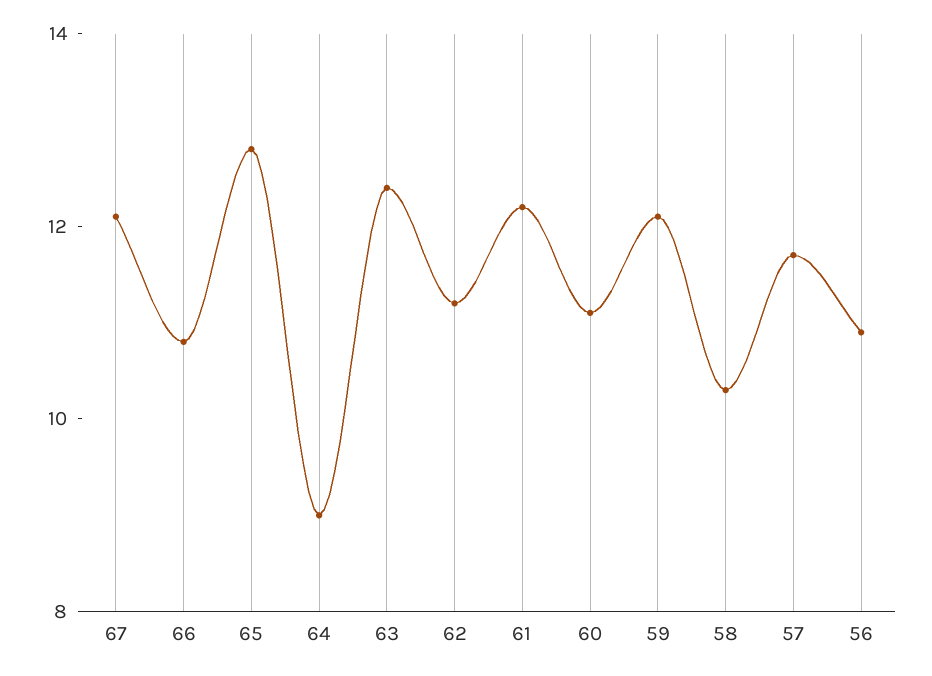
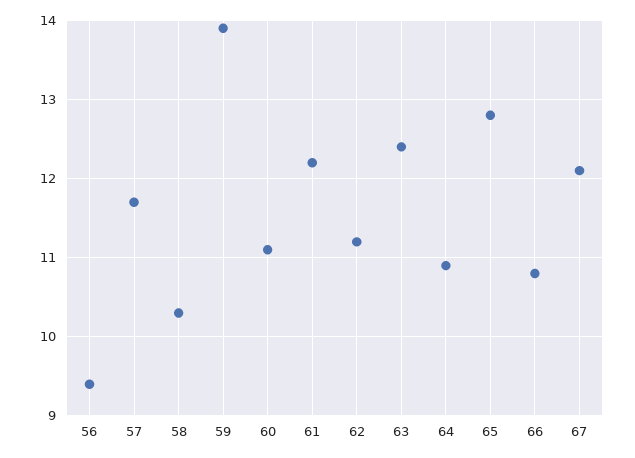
  {
    "67": 12.1,
    "66": 10.8,
    "65": 12.8,
-   "64": 9,
+   "64": 10.9,
    "63": 12.4,
    "62": 11.2,
    "61": 12.2,
    "60": 11.1,
-   "59": 12,
+   "59": 13.9,
    "58": 10.3,
    "57": 11.7,
-   "56": 11
+   "56": 9.4
  }

